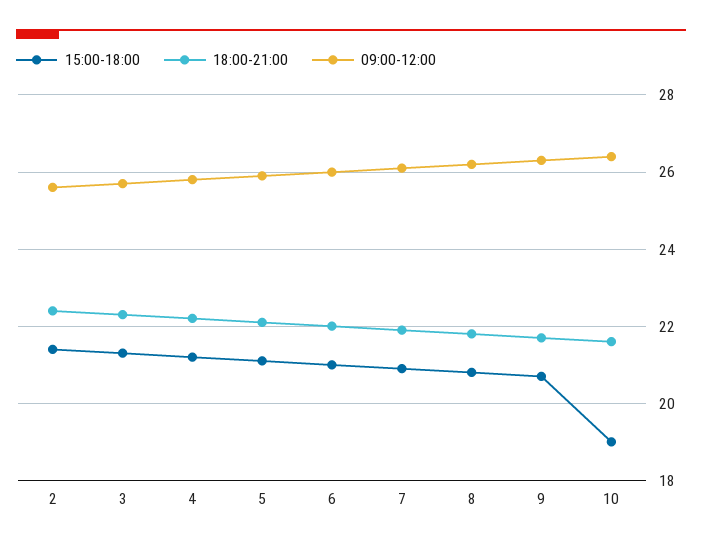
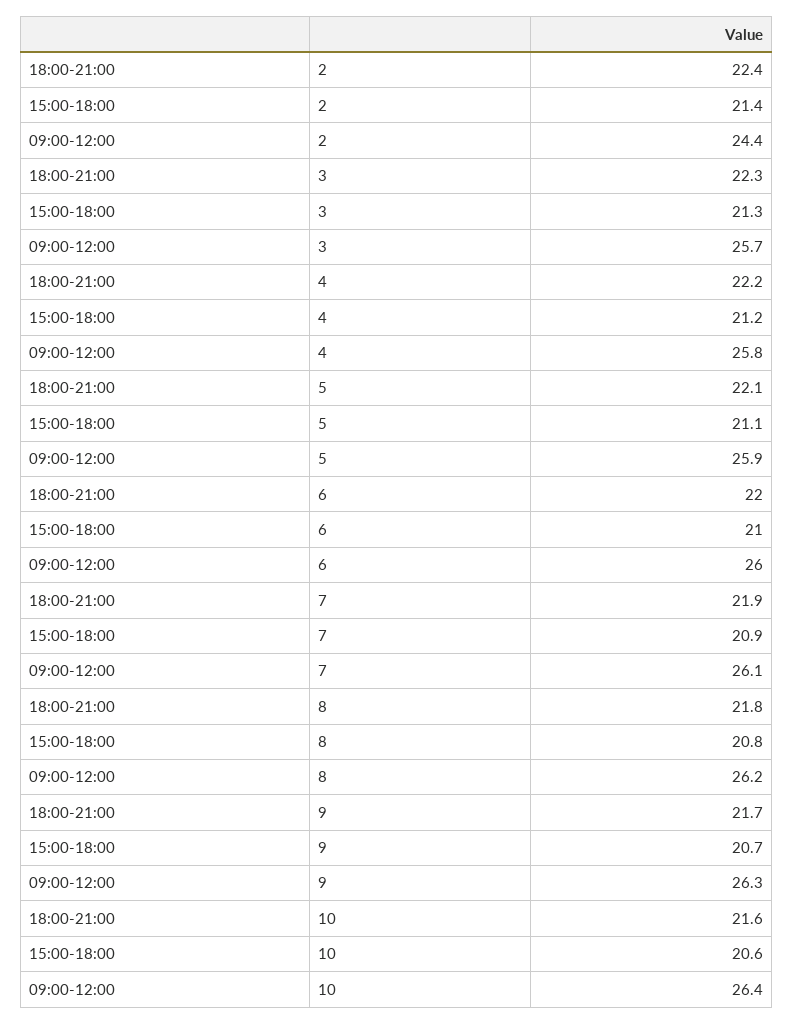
  {
    "15:00-18:00": {
      "2": 21.4,
      "3": 21.3,
      "4": 21.2,
      "5": 21.1,
      "6": 21,
      "7": 20.9,
      "8": 20.8,
      "9": 20.7,
-     "10": 19
+     "10": 20.6
    },
    "18:00-21:00": {
      "2": 22.4,
      "3": 22.3,
      "4": 22.2,
      "5": 22.1,
      "6": 22,
      "7": 21.9,
      "8": 21.8,
      "9": 21.7,
      "10": 21.6
    },
    "09:00-12:00": {
-     "2": 25.5,
+     "2": 24.4,
      "3": 25.7,
      "4": 25.8,
      "5": 25.9,
      "6": 26,
      "7": 26.1,
      "8": 26.2,
      "9": 26.3,
      "10": 26.4
    }
  }

